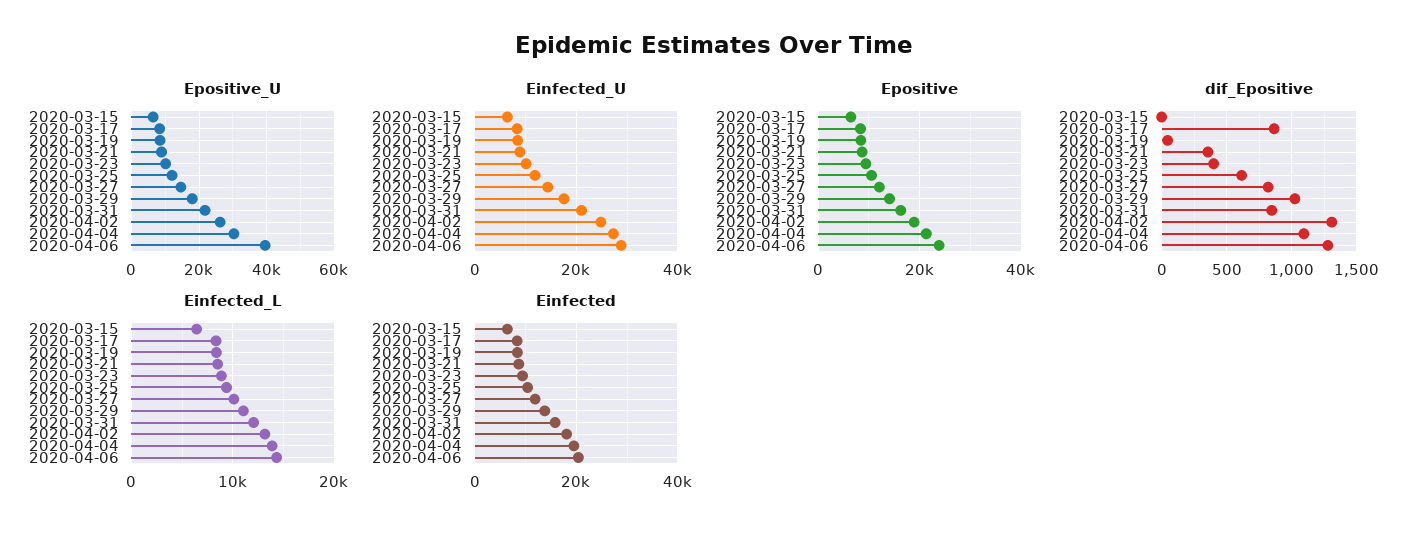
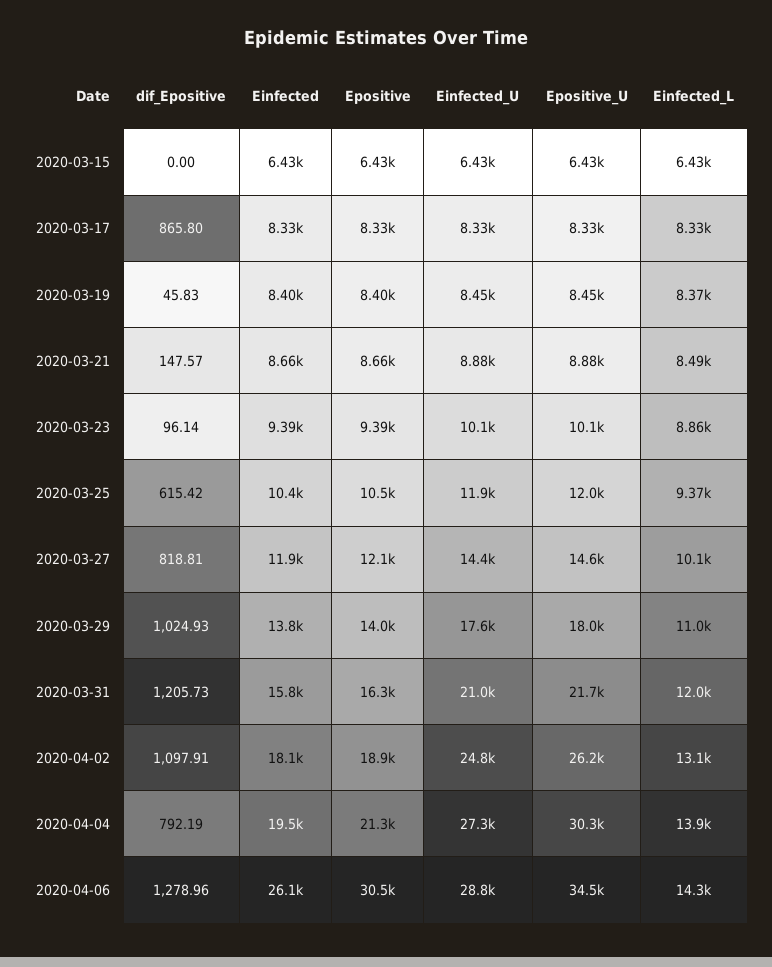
  {
    "Epositive_U": {
      "2020-03-15": 6430,
      "2020-03-17": 8330,
      "2020-03-19": 8450,
      "2020-03-21": 8880,
      "2020-03-23": 10100,
      "2020-03-25": 12000,
      "2020-03-27": 14600,
      "2020-03-29": 18000,
      "2020-03-31": 21700,
      "2020-04-02": 26200,
      "2020-04-04": 30300,
-     "2020-04-06": 40000
+     "2020-04-06": 34500
    },
    "Einfected_U": {
      "2020-03-15": 6430,
      "2020-03-17": 8330,
      "2020-03-19": 8450,
      "2020-03-21": 8880,
      "2020-03-23": 10100,
      "2020-03-25": 11900,
      "2020-03-27": 14400,
      "2020-03-29": 17600,
      "2020-03-31": 21000,
      "2020-04-02": 24800,
      "2020-04-04": 27300,
      "2020-04-06": 28800
    },
    "Epositive": {
      "2020-03-15": 6430,
      "2020-03-17": 8330,
      "2020-03-19": 8400,
      "2020-03-21": 8660,
      "2020-03-23": 9390,
      "2020-03-25": 10500,
      "2020-03-27": 12100,
      "2020-03-29": 14000,
      "2020-03-31": 16300,
      "2020-04-02": 18900,
      "2020-04-04": 21300,
-     "2020-04-06": 24000
+     "2020-04-06": 30500
    },
    "dif_Epositive": {
      "2020-03-15": 0,
      "2020-03-17": 865.8,
      "2020-03-19": 45.83,
-     "2020-03-21": 350,
+     "2020-03-21": 147.57,
-     "2020-03-23": 400,
+     "2020-03-23": 96.14,
      "2020-03-25": 615.42,
      "2020-03-27": 818.81,
      "2020-03-29": 1024.93,
-     "2020-03-31": 850,
+     "2020-03-31": 1205.73,
-     "2020-04-02": 1300,
+     "2020-04-02": 1097.91,
-     "2020-04-04": 1100,
+     "2020-04-04": 792.19,
      "2020-04-06": 1278.96
    },
    "Einfected_L": {
      "2020-03-15": 6430,
      "2020-03-17": 8330,
      "2020-03-19": 8370,
      "2020-03-21": 8490,
      "2020-03-23": 8860,
      "2020-03-25": 9370,
      "2020-03-27": 10100,
      "2020-03-29": 11000,
      "2020-03-31": 12000,
      "2020-04-02": 13100,
      "2020-04-04": 13900,
      "2020-04-06": 14300
    },
    "Einfected": {
      "2020-03-15": 6430,
      "2020-03-17": 8330,
      "2020-03-19": 8400,
      "2020-03-21": 8660,
      "2020-03-23": 9390,
      "2020-03-25": 10400,
      "2020-03-27": 11900,
      "2020-03-29": 13800,
      "2020-03-31": 15800,
      "2020-04-02": 18100,
      "2020-04-04": 19500,
-     "2020-04-06": 20000
+     "2020-04-06": 26100
    }
  }

